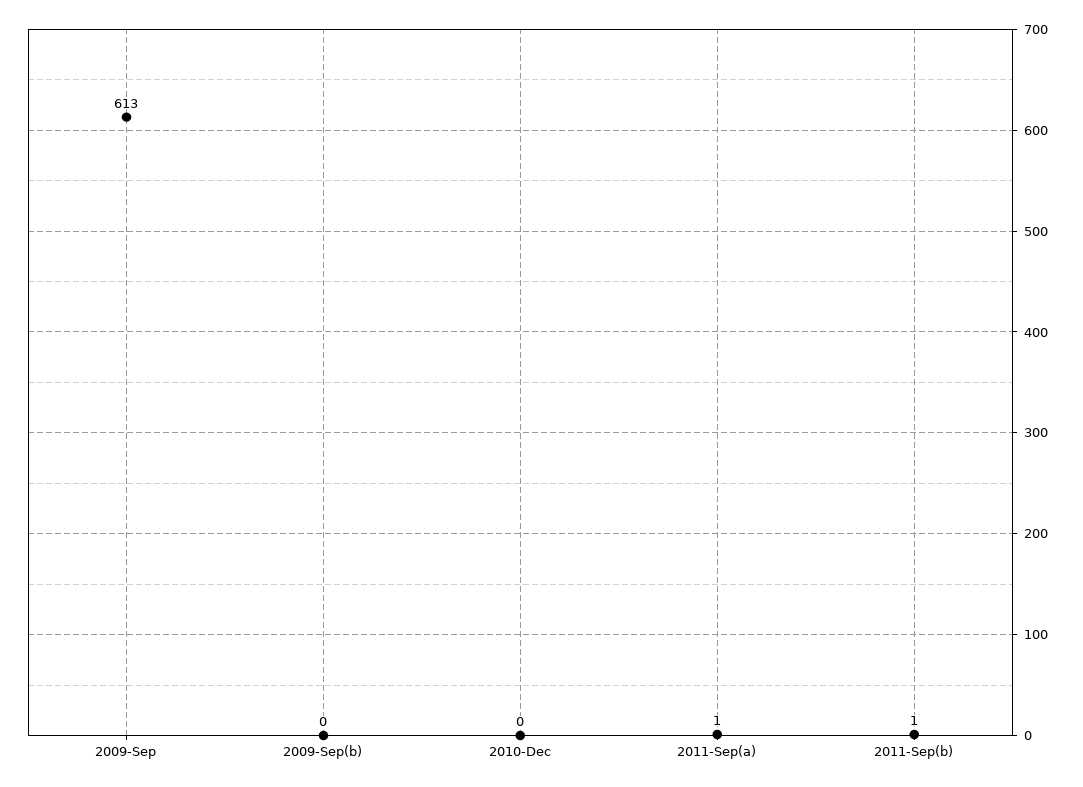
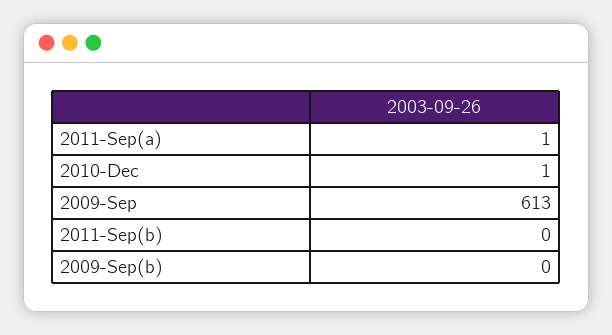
  {
    "2009-Sep": 613,
    "2009-Sep(b)": 0,
-   "2010-Dec": 0,
+   "2010-Dec": 1,
    "2011-Sep(a)": 1,
-   "2011-Sep(b)": 1
+   "2011-Sep(b)": 0
  }

